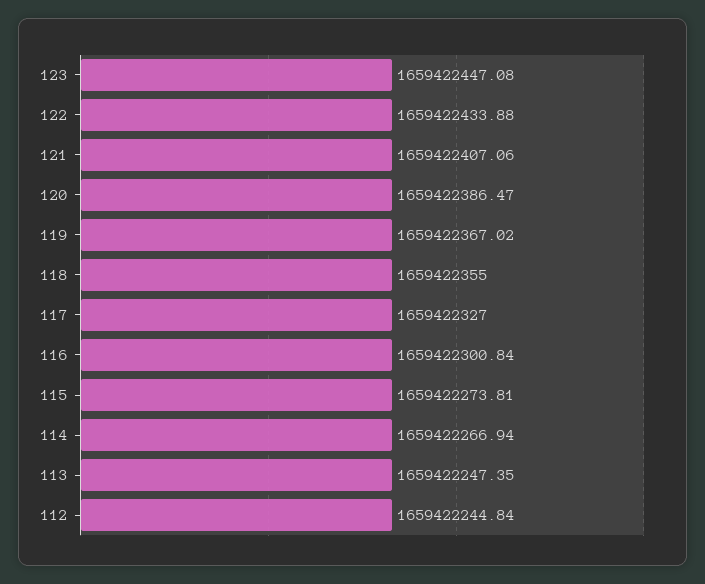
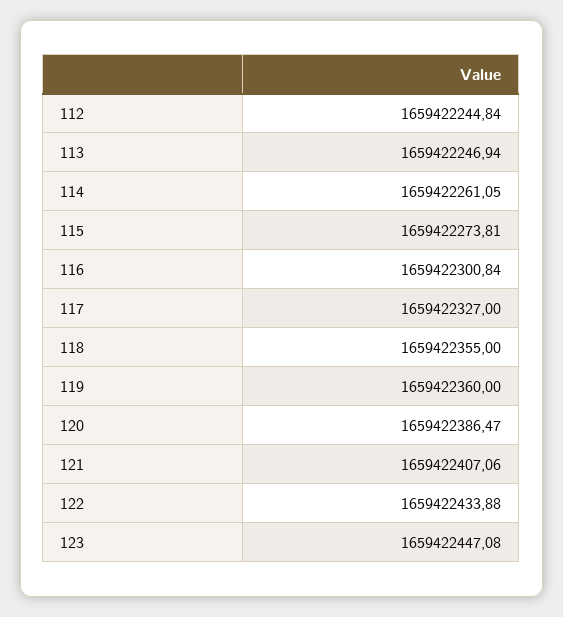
  {
    "123": 1659422447.08,
    "122": 1659422433.88,
    "121": 1659422407.06,
    "120": 1659422386.47,
-   "119": 1659422367.02,
+   "119": 1659422360,
    "118": 1659422355,
    "117": 1659422327,
    "116": 1659422300.84,
    "115": 1659422273.81,
-   "114": 1659422266.94,
+   "114": 1659422261.05,
-   "113": 1659422247.35,
+   "113": 1659422246.94,
    "112": 1659422244.84
  }

